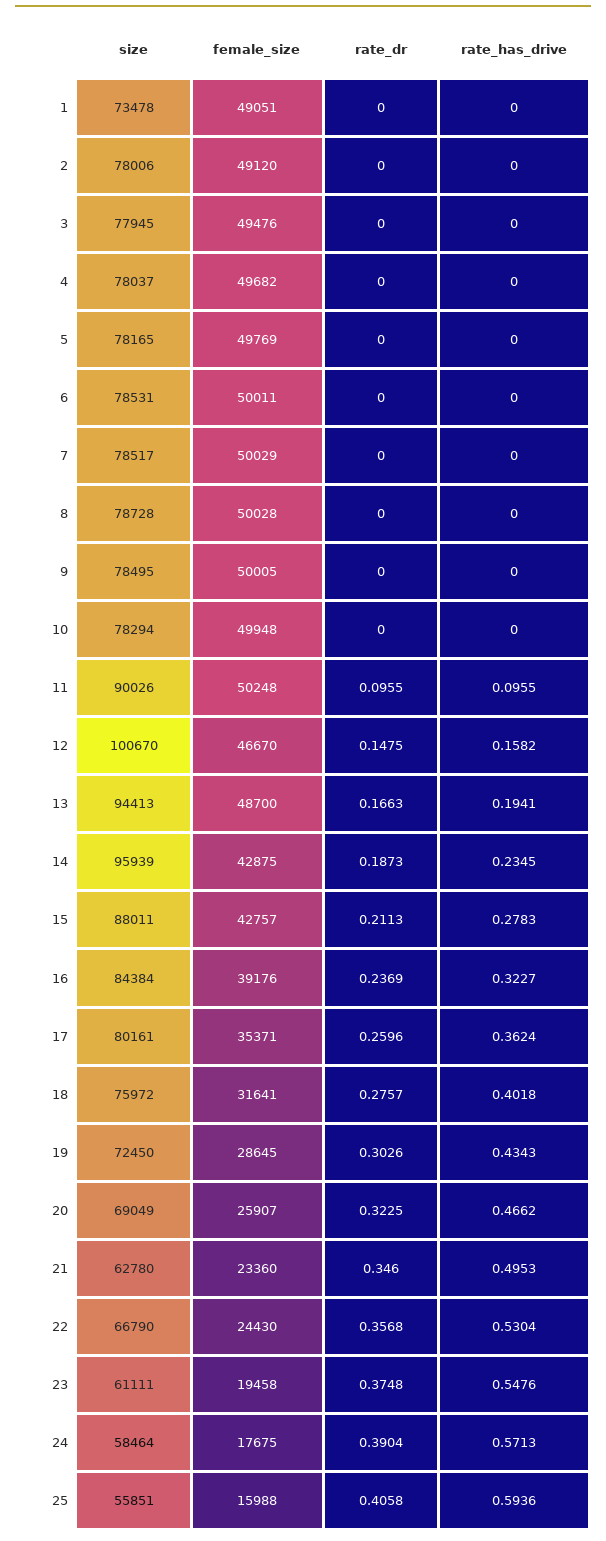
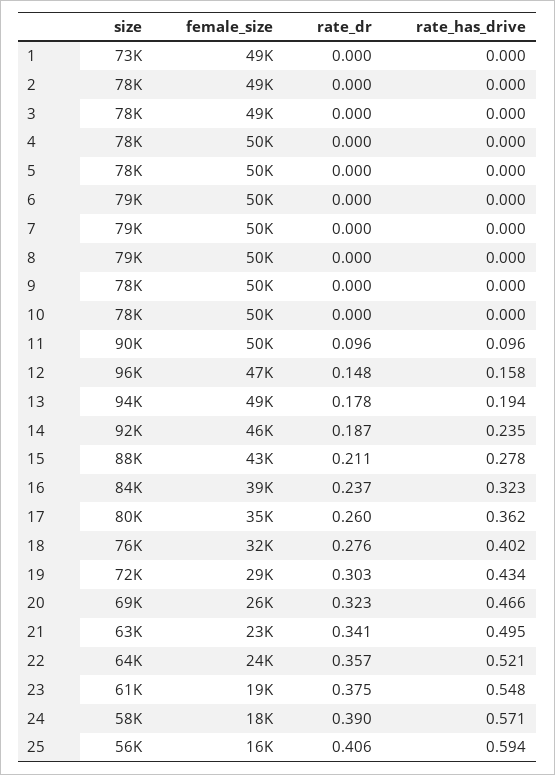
  {
    "size": {
      "1": 73478,
      "2": 78006,
      "3": 77945,
      "4": 78037,
      "5": 78165,
      "6": 78531,
      "7": 78517,
      "8": 78728,
      "9": 78495,
      "10": 78294,
      "11": 90026,
-     "12": 100670,
+     "12": 96000,
      "13": 94413,
-     "14": 95939,
+     "14": 92000,
      "15": 88011,
      "16": 84384,
      "17": 80161,
      "18": 75972,
      "19": 72450,
      "20": 69049,
      "21": 62780,
-     "22": 66790,
+     "22": 64000,
      "23": 61111,
      "24": 58464,
      "25": 55851
    },
    "female_size": {
      "1": 49051,
      "2": 49120,
      "3": 49476,
      "4": 49682,
      "5": 49769,
      "6": 50011,
      "7": 50029,
      "8": 50028,
      "9": 50005,
      "10": 49948,
      "11": 50248,
      "12": 46670,
      "13": 48700,
-     "14": 42875,
+     "14": 46000,
      "15": 42757,
      "16": 39176,
      "17": 35371,
      "18": 31641,
      "19": 28645,
      "20": 25907,
      "21": 23360,
      "22": 24430,
      "23": 19458,
      "24": 17675,
      "25": 15988
    },
    "rate_dr": {
      "1": 0,
      "2": 0,
      "3": 0,
      "4": 0,
      "5": 0,
      "6": 0,
      "7": 0,
      "8": 0,
      "9": 0,
      "10": 0,
      "11": 0.0955,
      "12": 0.1475,
-     "13": 0.1663,
+     "13": 0.178,
      "14": 0.1873,
      "15": 0.2113,
      "16": 0.2369,
      "17": 0.2596,
      "18": 0.2757,
      "19": 0.3026,
      "20": 0.3225,
-     "21": 0.346,
+     "21": 0.341,
      "22": 0.3568,
      "23": 0.3748,
      "24": 0.3904,
      "25": 0.4058
    },
    "rate_has_drive": {
      "1": 0,
      "2": 0,
      "3": 0,
      "4": 0,
      "5": 0,
      "6": 0,
      "7": 0,
      "8": 0,
      "9": 0,
      "10": 0,
      "11": 0.0955,
      "12": 0.1582,
      "13": 0.1941,
      "14": 0.2345,
      "15": 0.2783,
      "16": 0.3227,
      "17": 0.3624,
      "18": 0.4018,
      "19": 0.4343,
      "20": 0.4662,
      "21": 0.4953,
-     "22": 0.5304,
+     "22": 0.521,
      "23": 0.5476,
      "24": 0.5713,
      "25": 0.5936
    }
  }

